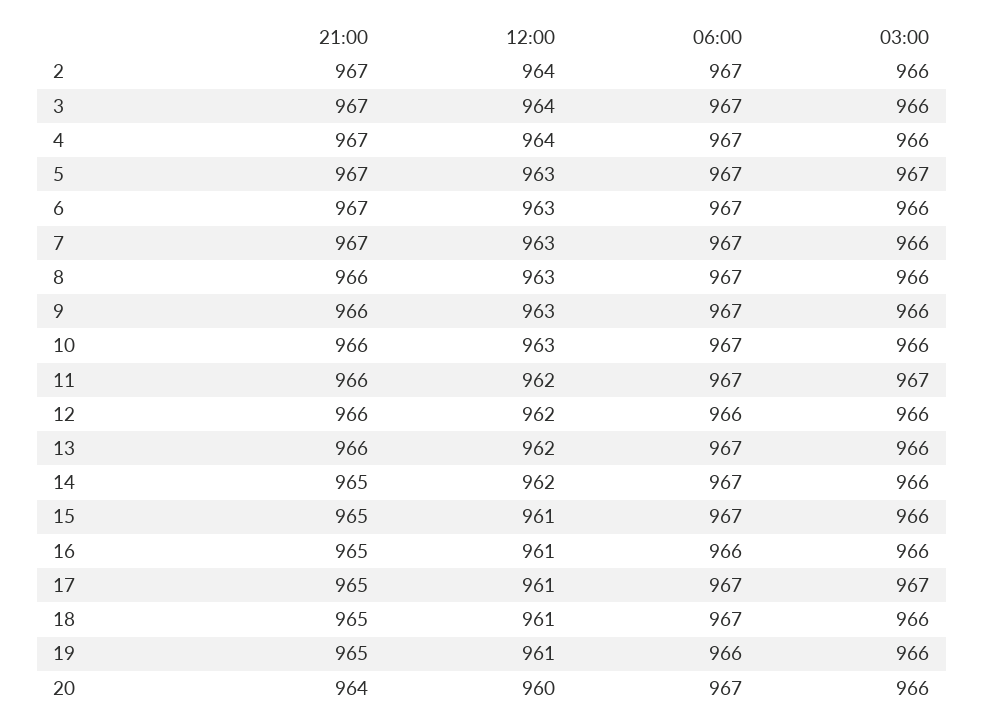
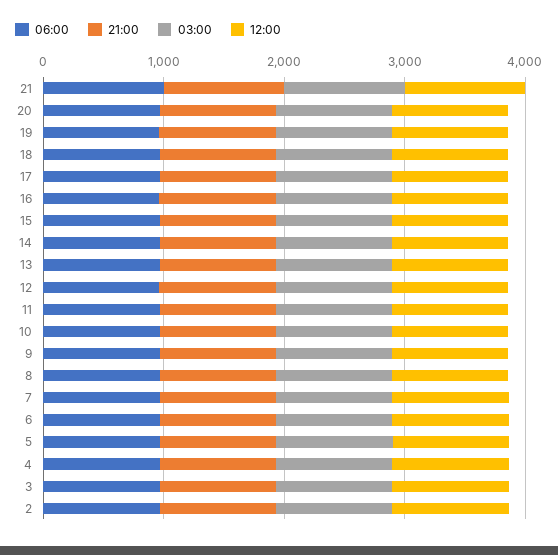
  {
    "21:00": {
      "2": 967,
      "3": 967,
      "4": 967,
      "5": 967,
      "6": 967,
      "7": 967,
      "8": 966,
      "9": 966,
      "10": 966,
      "11": 966,
      "12": 966,
      "13": 966,
      "14": 965,
      "15": 965,
      "16": 965,
      "17": 965,
      "18": 965,
      "19": 965,
-     "20": 964
+     "20": 964,
+     "21": 1000
    },
    "12:00": {
      "2": 964,
      "3": 964,
      "4": 964,
      "5": 963,
      "6": 963,
      "7": 963,
      "8": 963,
      "9": 963,
      "10": 963,
      "11": 962,
      "12": 962,
      "13": 962,
      "14": 962,
      "15": 961,
      "16": 961,
      "17": 961,
      "18": 961,
      "19": 961,
-     "20": 960
+     "20": 960,
+     "21": 1000
    },
    "06:00": {
      "2": 967,
      "3": 967,
      "4": 967,
      "5": 967,
      "6": 967,
      "7": 967,
      "8": 967,
      "9": 967,
      "10": 967,
      "11": 967,
      "12": 966,
      "13": 967,
      "14": 967,
      "15": 967,
      "16": 966,
      "17": 967,
      "18": 967,
      "19": 966,
-     "20": 967
+     "20": 967,
+     "21": 1000
    },
    "03:00": {
      "2": 966,
      "3": 966,
      "4": 966,
      "5": 967,
      "6": 966,
      "7": 966,
      "8": 966,
      "9": 966,
      "10": 966,
      "11": 967,
      "12": 966,
      "13": 966,
      "14": 966,
      "15": 966,
      "16": 966,
      "17": 967,
      "18": 966,
      "19": 966,
-     "20": 966
+     "20": 966,
+     "21": 1000
    }
  }

